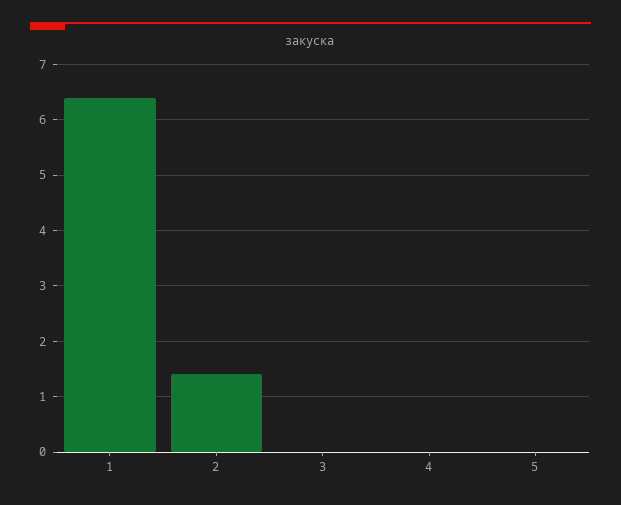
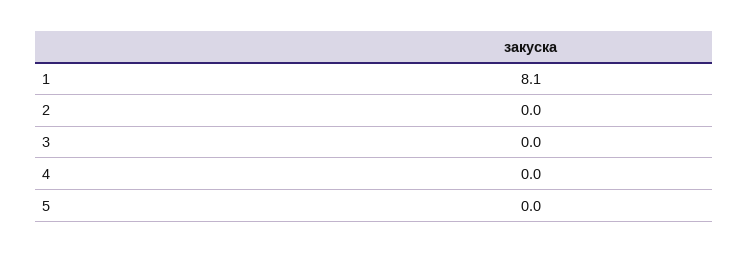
  {
-   "1": 6.5,
+   "1": 8.1,
-   "2": 1.5,
+   "2": 0,
    "3": 0,
    "4": 0,
    "5": 0
  }

